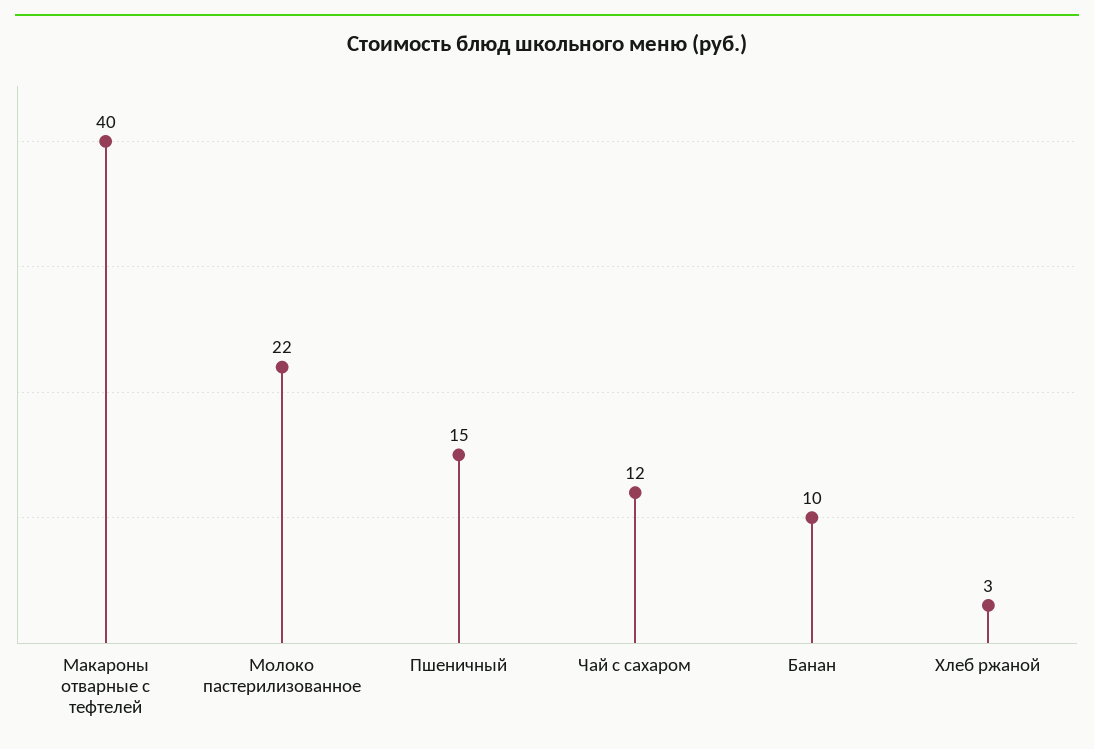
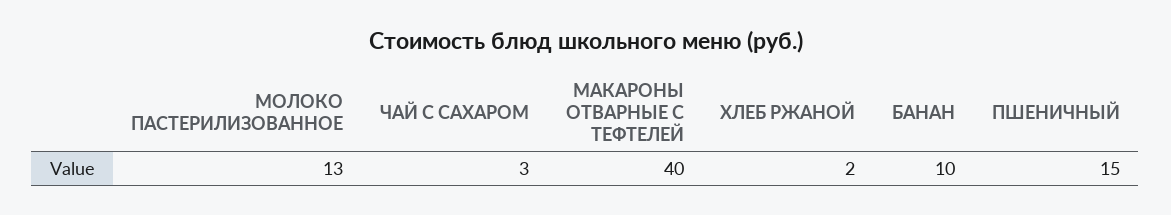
  {
    "Макароны отварные с тефтелей": 40,
-   "Молоко пастерилизованное": 22,
+   "Молоко пастерилизованное": 13,
    "Пшеничный": 15,
-   "Чай с сахаром": 12,
+   "Чай с сахаром": 3,
    "Банан": 10,
-   "Хлеб ржаной": 3
+   "Хлеб ржаной": 2
  }

